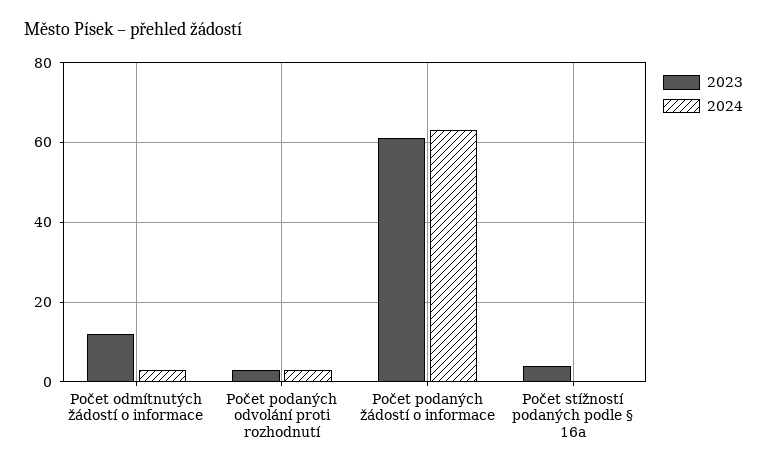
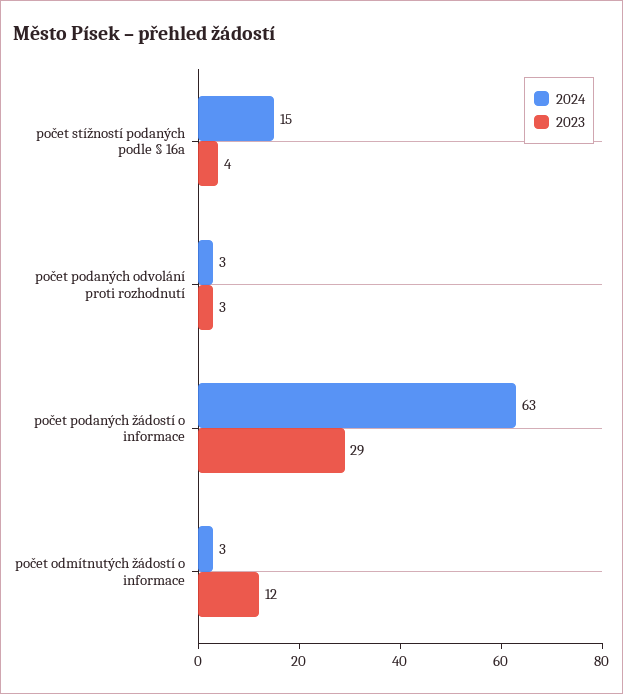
  {
    "2023": {
      "Počet odmítnutých žádostí o informace": 12,
      "Počet podaných odvolání proti rozhodnutí": 3,
-     "Počet podaných žádostí o informace": 60,
+     "Počet podaných žádostí o informace": 29,
      "Počet stížností podaných podle § 16a": 4
    },
    "2024": {
      "Počet odmítnutých žádostí o informace": 3,
      "Počet podaných odvolání proti rozhodnutí": 3,
      "Počet podaných žádostí o informace": 63,
-     "Počet stížností podaných podle § 16a": 0
+     "Počet stížností podaných podle § 16a": 15
    }
  }

